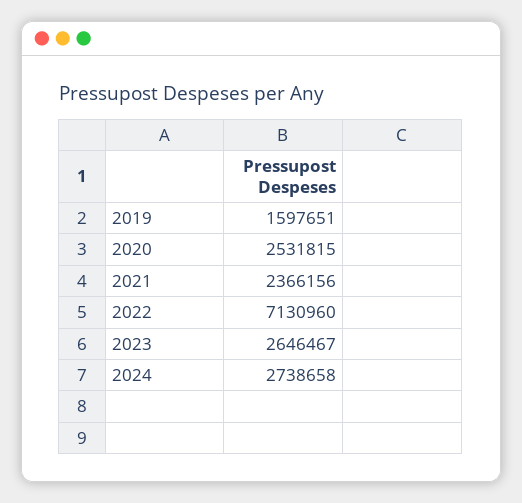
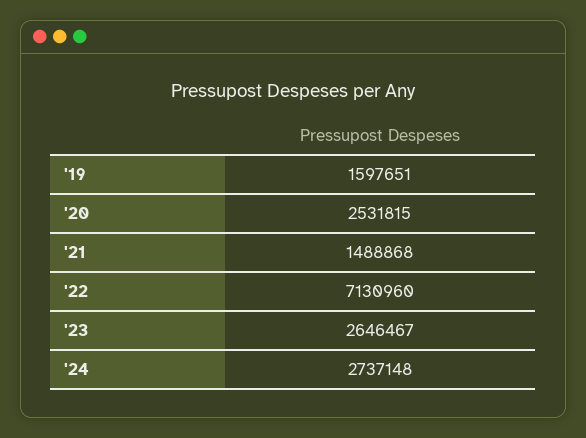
  {
    "2019": 1597651,
    "2020": 2531815,
-   "2021": 2366156,
+   "2021": 1488868,
    "2022": 7130960,
    "2023": 2646467,
-   "2024": 2738658
+   "2024": 2737148
  }

